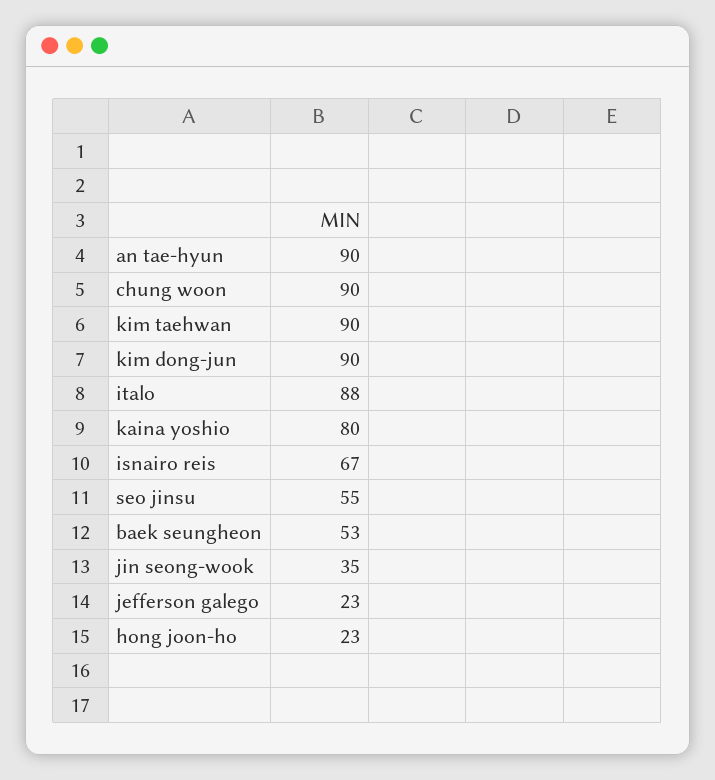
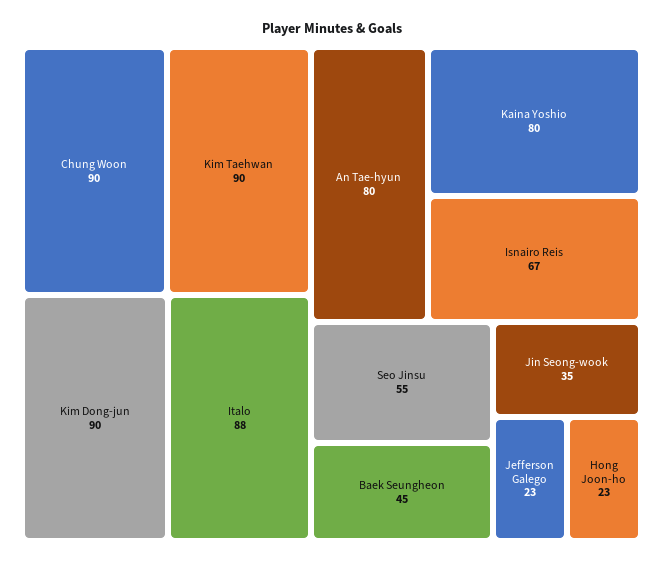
  {
-   "an tae-hyun": 90,
+   "an tae-hyun": 80,
    "chung woon": 90,
    "kim taehwan": 90,
    "kim dong-jun": 90,
    "italo": 88,
    "kaina yoshio": 80,
    "isnairo reis": 67,
    "seo jinsu": 55,
-   "baek seungheon": 53,
+   "baek seungheon": 45,
    "jin seong-wook": 35,
    "jefferson galego": 23,
    "hong joon-ho": 23
  }

